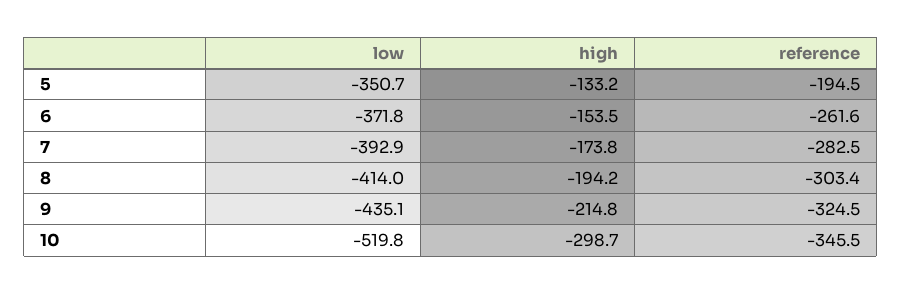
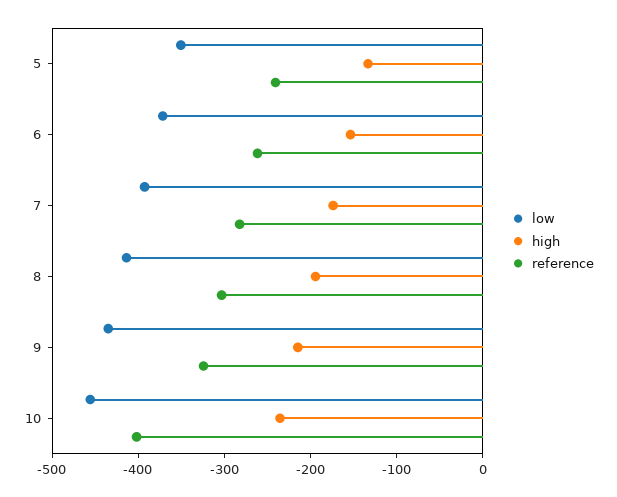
  {
    "low": {
      "5": -350.7,
      "6": -371.8,
      "7": -392.9,
      "8": -414,
      "9": -435.1,
-     "10": -519.8
+     "10": -460
    },
    "high": {
      "5": -133.2,
      "6": -153.5,
      "7": -173.8,
      "8": -194.2,
      "9": -214.8,
-     "10": -298.7
+     "10": -240
    },
    "reference": {
-     "5": -194.5,
+     "5": -240,
      "6": -261.6,
      "7": -282.5,
      "8": -303.4,
      "9": -324.5,
-     "10": -345.5
+     "10": -400
    }
  }

